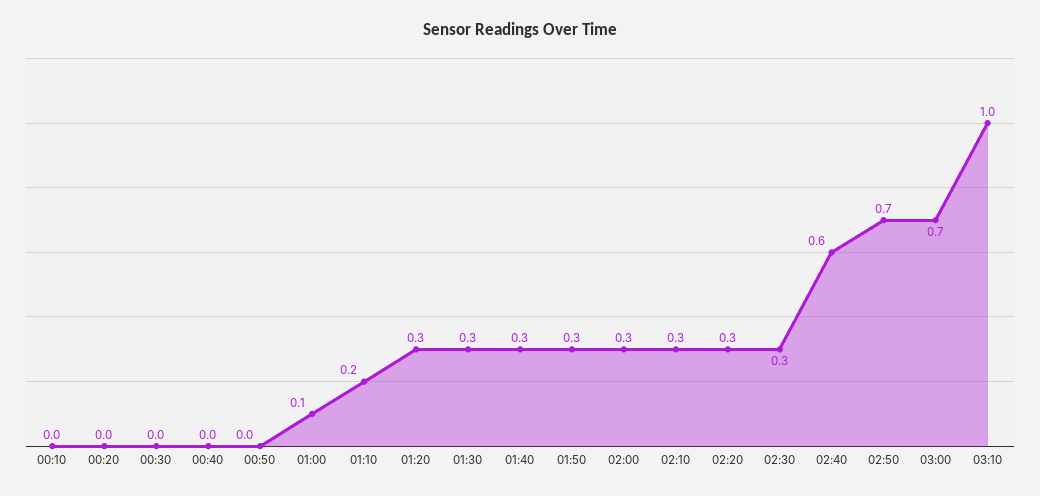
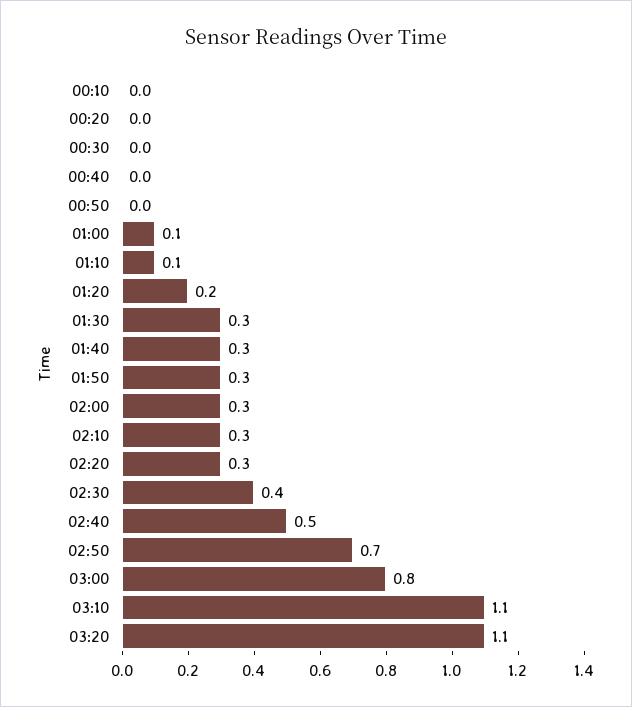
  {
    "00:10": 0,
    "00:20": 0,
    "00:30": 0,
    "00:40": 0,
    "00:50": 0,
    "01:00": 0.1,
-   "01:10": 0.2,
+   "01:10": 0.1,
-   "01:20": 0.3,
+   "01:20": 0.2,
    "01:30": 0.3,
    "01:40": 0.3,
    "01:50": 0.3,
    "02:00": 0.3,
    "02:10": 0.3,
    "02:20": 0.3,
-   "02:30": 0.3,
+   "02:30": 0.4,
-   "02:40": 0.6,
+   "02:40": 0.5,
    "02:50": 0.7,
-   "03:00": 0.7,
+   "03:00": 0.8,
-   "03:10": 1
+   "03:10": 1.1,
+   "03:20": 1.1
  }

